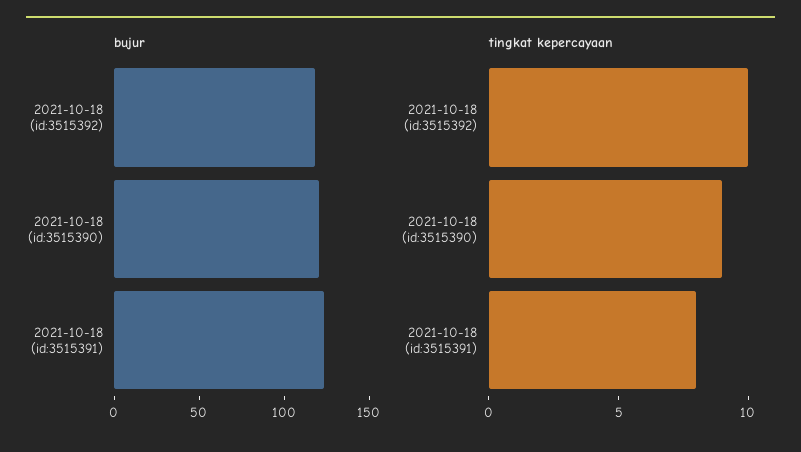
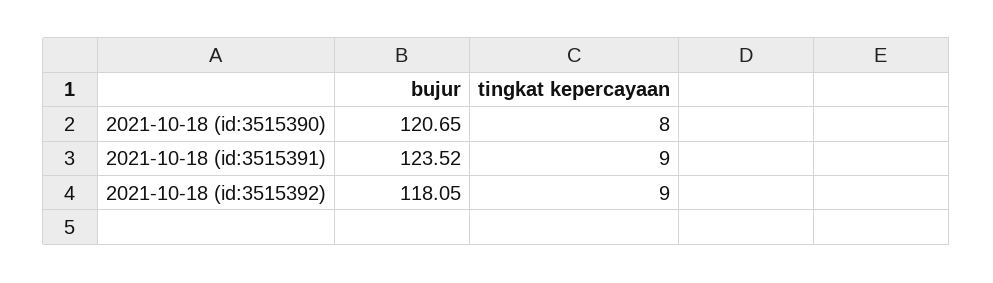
  {
    "bujur": {
      "2021-10-18 (id:3515392)": 118.05,
      "2021-10-18 (id:3515390)": 120.65,
      "2021-10-18 (id:3515391)": 123.52
    },
    "tingkat kepercayaan": {
-     "2021-10-18 (id:3515392)": 10,
+     "2021-10-18 (id:3515392)": 9,
-     "2021-10-18 (id:3515390)": 9,
+     "2021-10-18 (id:3515390)": 8,
-     "2021-10-18 (id:3515391)": 8
+     "2021-10-18 (id:3515391)": 9
    }
  }

